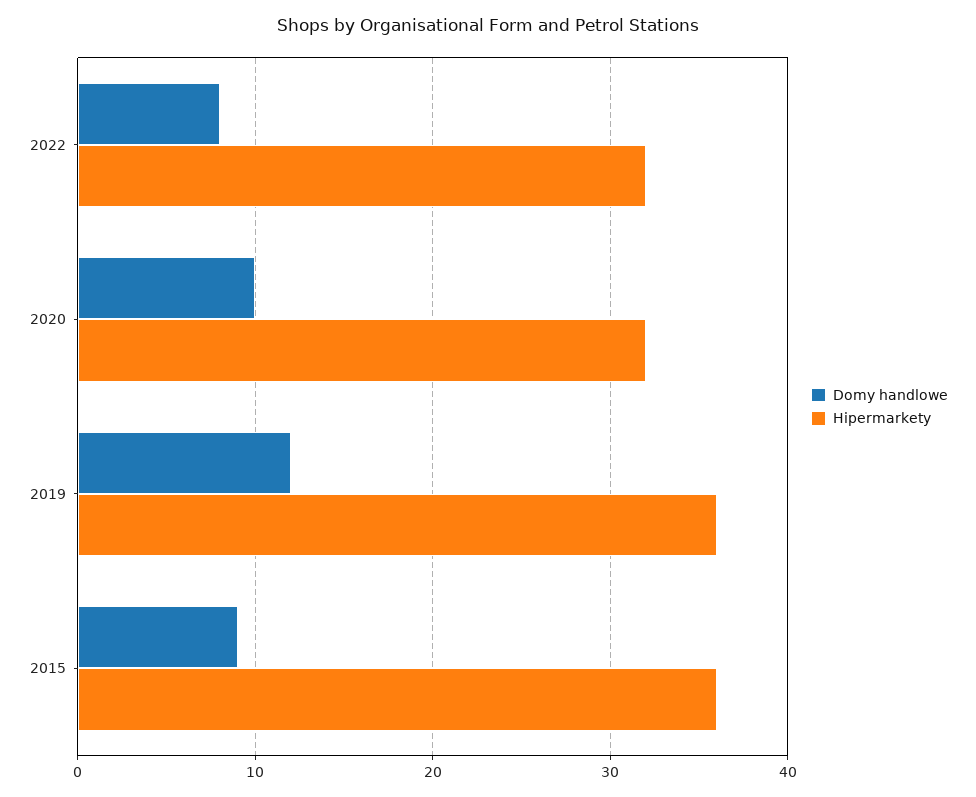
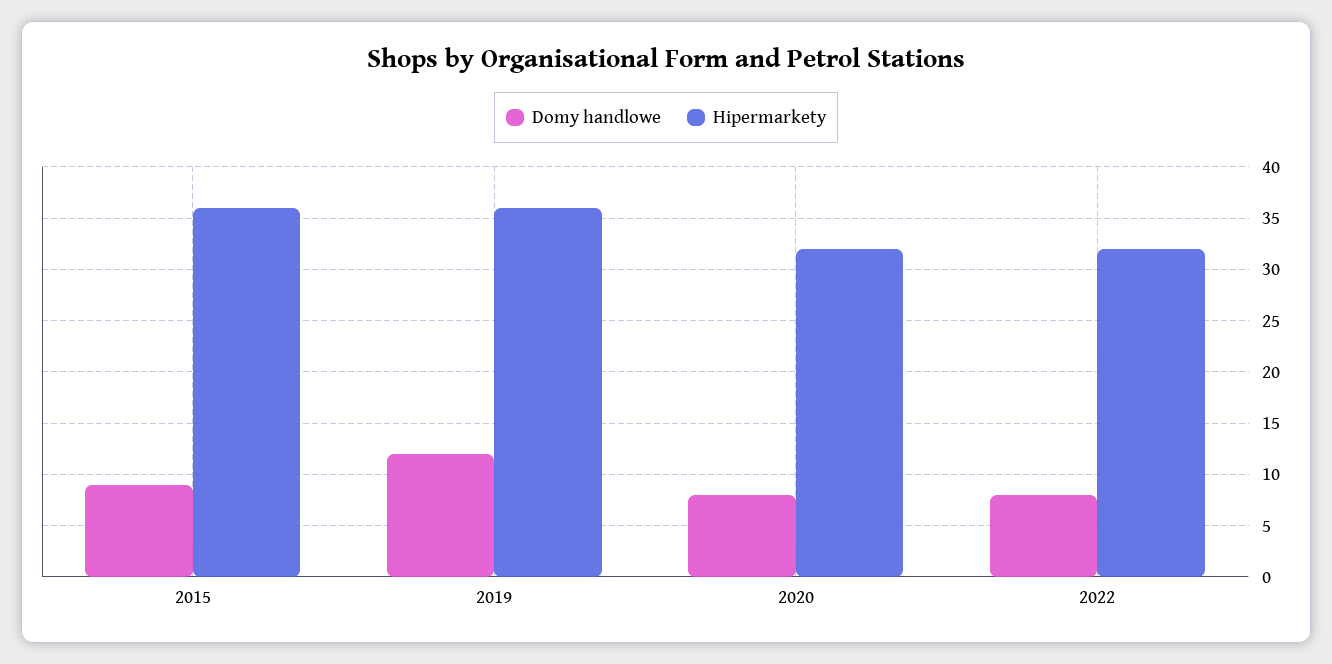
  {
    "Domy handlowe": {
      "2022": 8,
-     "2020": 10,
+     "2020": 8,
      "2019": 12,
      "2015": 9
    },
    "Hipermarkety": {
      "2022": 32,
      "2020": 32,
      "2019": 36,
      "2015": 36
    }
  }

